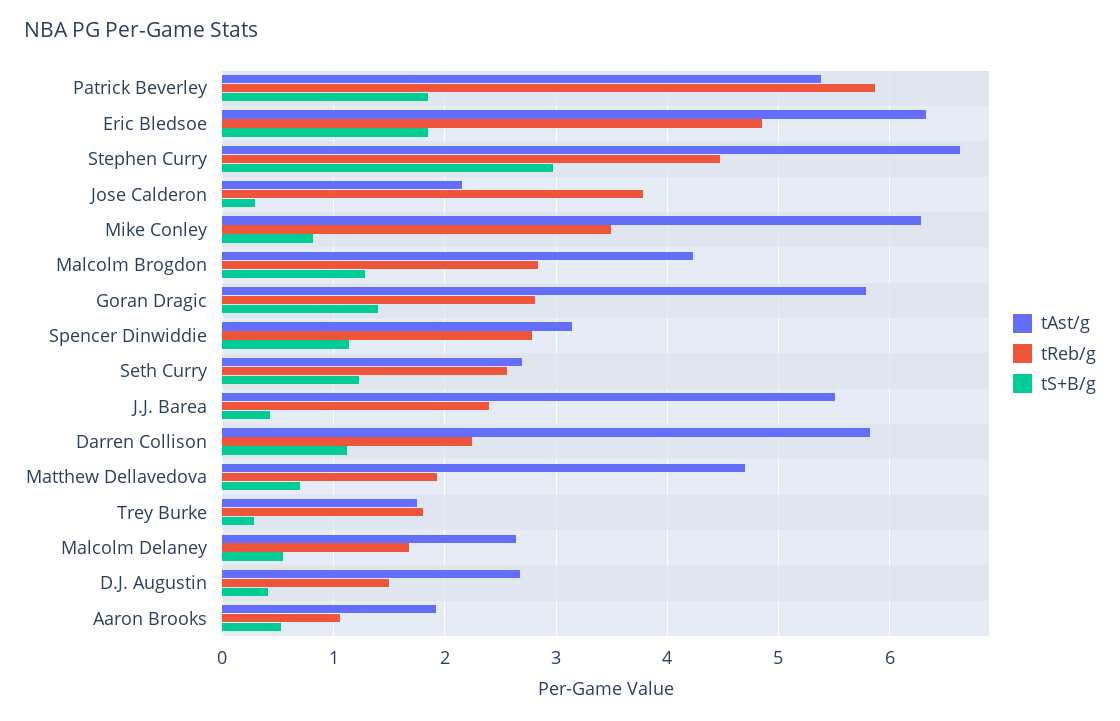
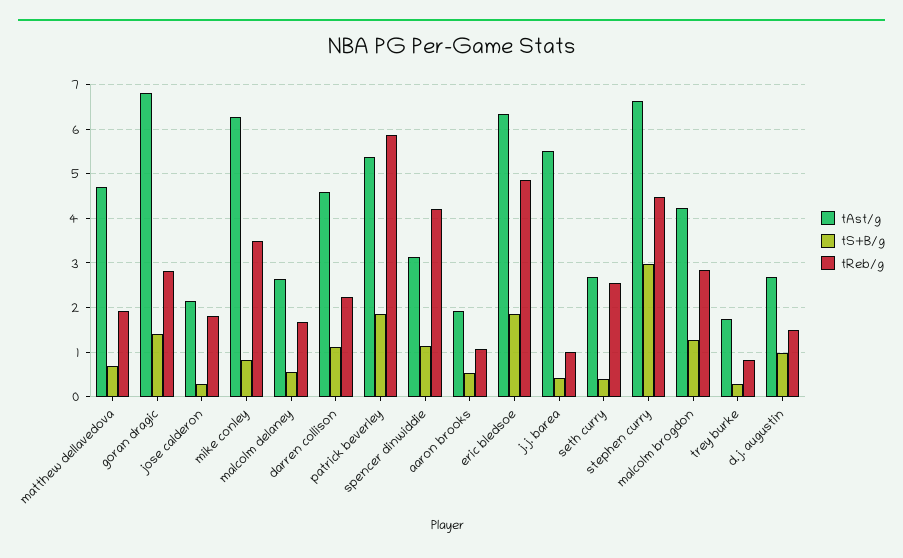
  {
    "tAst/g": {
      "Patrick Beverley": 5.4,
      "Eric Bledsoe": 6.3,
      "Stephen Curry": 6.6,
      "Jose Calderon": 2.2,
      "Mike Conley": 6.3,
      "Malcolm Brogdon": 4.2,
-     "Goran Dragic": 5.8,
+     "Goran Dragic": 6.8,
      "Spencer Dinwiddie": 3.1,
      "Seth Curry": 2.7,
      "J.J. Barea": 5.5,
-     "Darren Collison": 5.8,
+     "Darren Collison": 4.6,
      "Matthew Dellavedova": 4.7,
      "Trey Burke": 1.8,
      "Malcolm Delaney": 2.6,
      "D.J. Augustin": 2.7,
      "Aaron Brooks": 1.9
    },
    "tReb/g": {
      "Patrick Beverley": 5.9,
      "Eric Bledsoe": 4.9,
      "Stephen Curry": 4.5,
-     "Jose Calderon": 3.8,
+     "Jose Calderon": 1.8,
      "Mike Conley": 3.5,
      "Malcolm Brogdon": 2.8,
      "Goran Dragic": 2.8,
-     "Spencer Dinwiddie": 2.8,
+     "Spencer Dinwiddie": 4.2,
      "Seth Curry": 2.6,
-     "J.J. Barea": 2.4,
+     "J.J. Barea": 1,
      "Darren Collison": 2.2,
      "Matthew Dellavedova": 1.9,
-     "Trey Burke": 1.8,
+     "Trey Burke": 0.8,
      "Malcolm Delaney": 1.7,
      "D.J. Augustin": 1.5,
      "Aaron Brooks": 1.1
    },
    "tS+B/g": {
      "Patrick Beverley": 1.9,
      "Eric Bledsoe": 1.8,
      "Stephen Curry": 3,
      "Jose Calderon": 0.3,
      "Mike Conley": 0.8,
      "Malcolm Brogdon": 1.3,
      "Goran Dragic": 1.4,
      "Spencer Dinwiddie": 1.1,
-     "Seth Curry": 1.2,
+     "Seth Curry": 0.4,
      "J.J. Barea": 0.4,
      "Darren Collison": 1.1,
      "Matthew Dellavedova": 0.7,
      "Trey Burke": 0.3,
      "Malcolm Delaney": 0.5,
-     "D.J. Augustin": 0.4,
+     "D.J. Augustin": 1,
      "Aaron Brooks": 0.5
    }
  }

